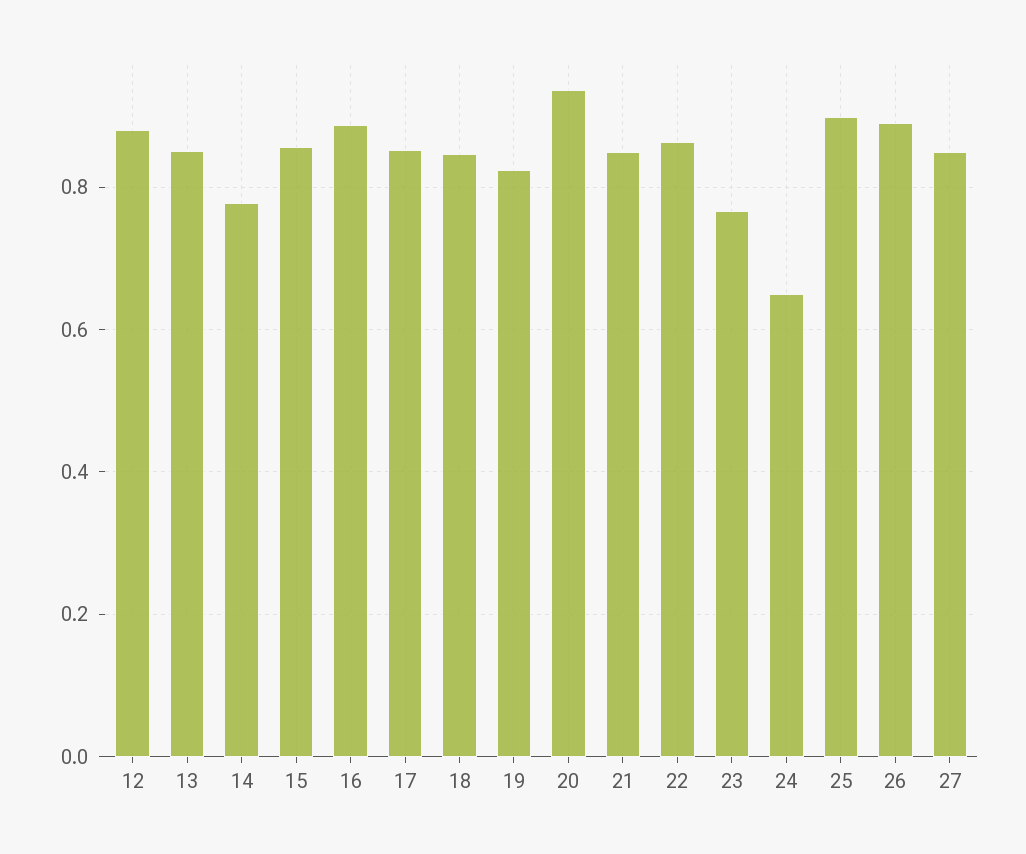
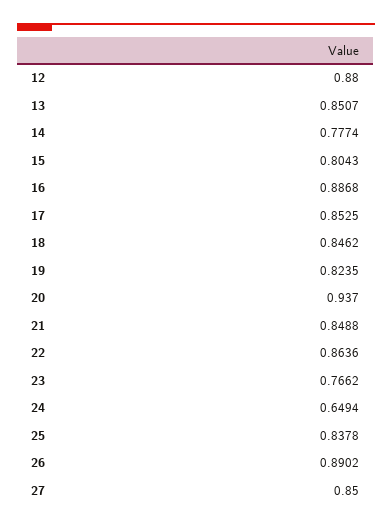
  {
    "12": 0.88,
    "13": 0.8507,
    "14": 0.7774,
-   "15": 0.86,
+   "15": 0.8043,
    "16": 0.8868,
    "17": 0.8525,
    "18": 0.8462,
    "19": 0.8235,
    "20": 0.937,
    "21": 0.8488,
    "22": 0.8636,
    "23": 0.7662,
    "24": 0.6494,
-   "25": 0.9,
+   "25": 0.8378,
    "26": 0.8902,
    "27": 0.85
  }

